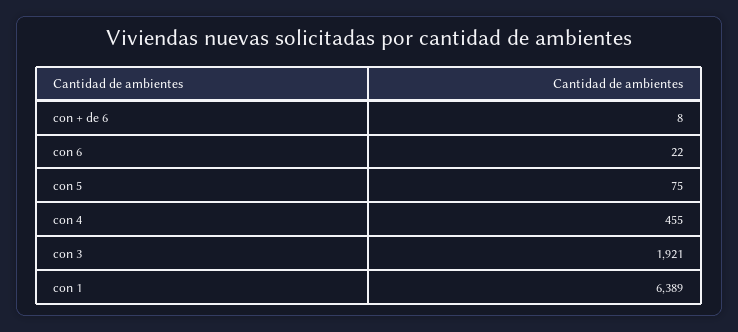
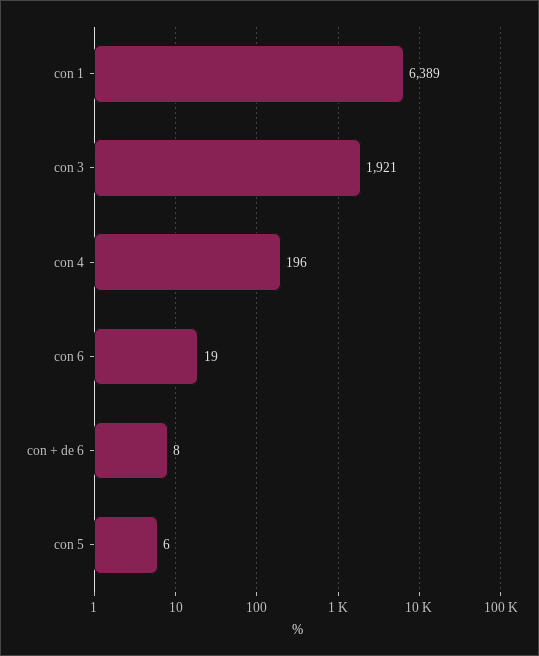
  {
    "con + de 6": 8,
-   "con 6": 22,
+   "con 6": 19,
-   "con 5": 75,
+   "con 5": 6,
-   "con 4": 455,
+   "con 4": 196,
    "con 3": 1921,
    "con 1": 6389
  }

